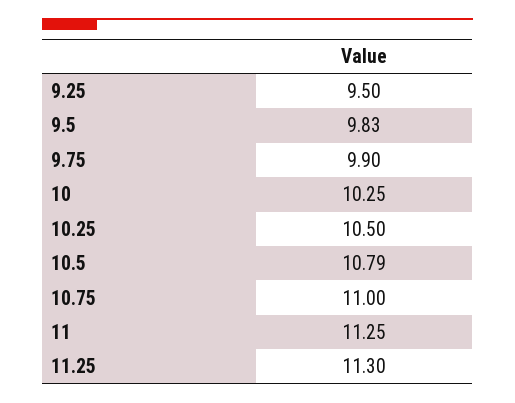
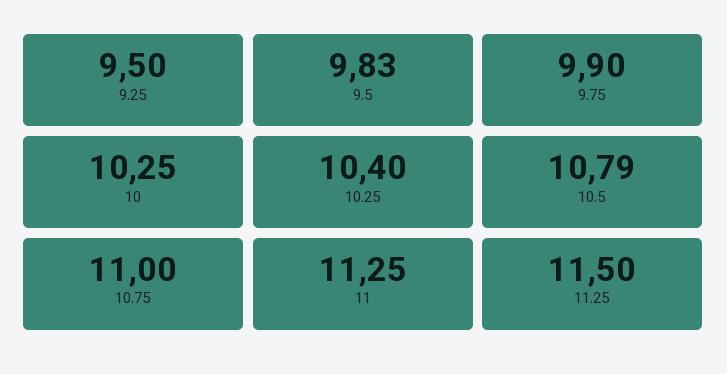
  {
    "9.25": 9.5,
    "9.5": 9.83,
    "9.75": 9.9,
    "10": 10.25,
-   "10.25": 10.5,
+   "10.25": 10.4,
    "10.5": 10.79,
    "10.75": 11,
    "11": 11.25,
-   "11.25": 11.3
+   "11.25": 11.5
  }

